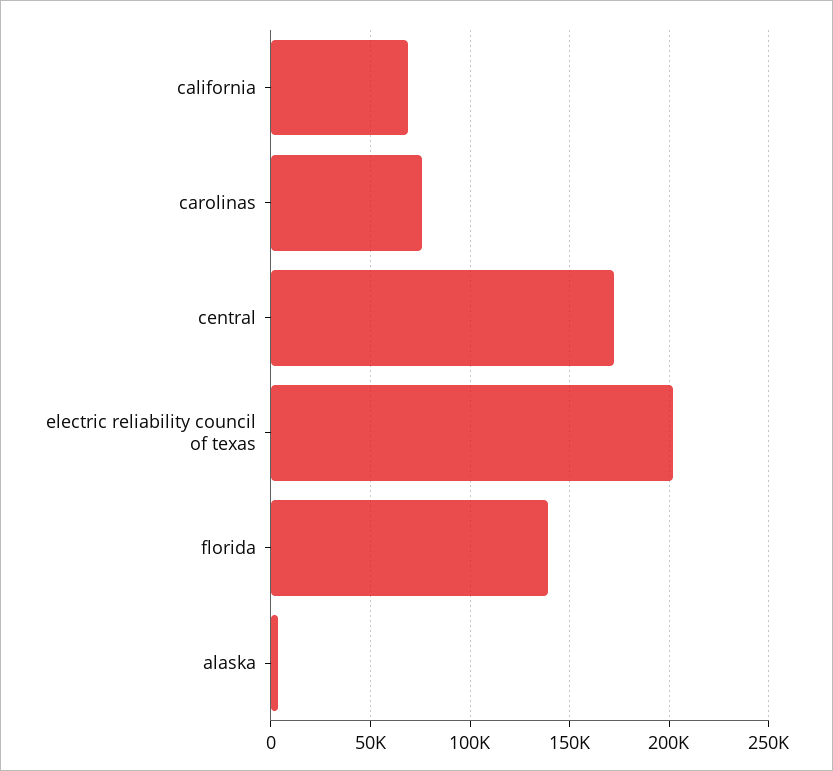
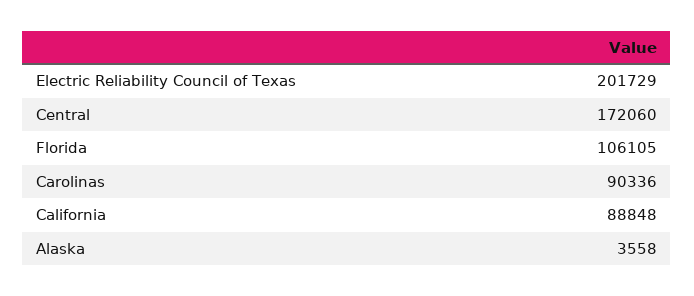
  {
-   "california": 70000,
+   "california": 88848,
-   "carolinas": 75000,
+   "carolinas": 90336,
    "central": 172060,
    "electric reliability council of texas": 201729,
-   "florida": 140000,
+   "florida": 106105,
    "alaska": 3558
  }

